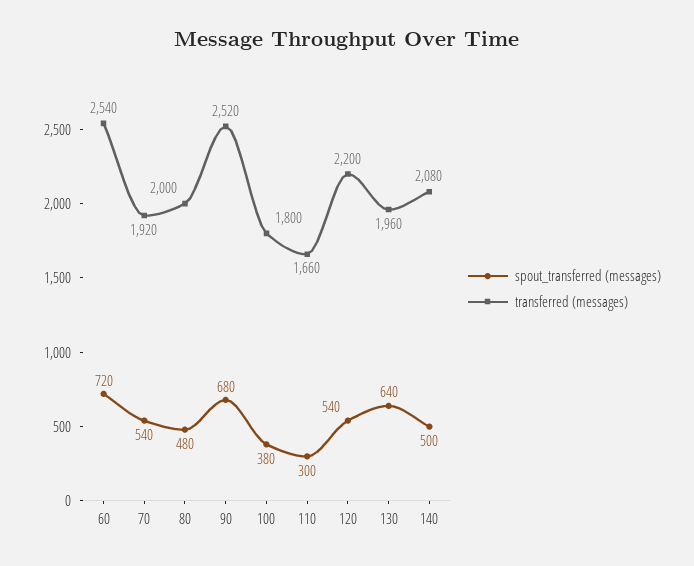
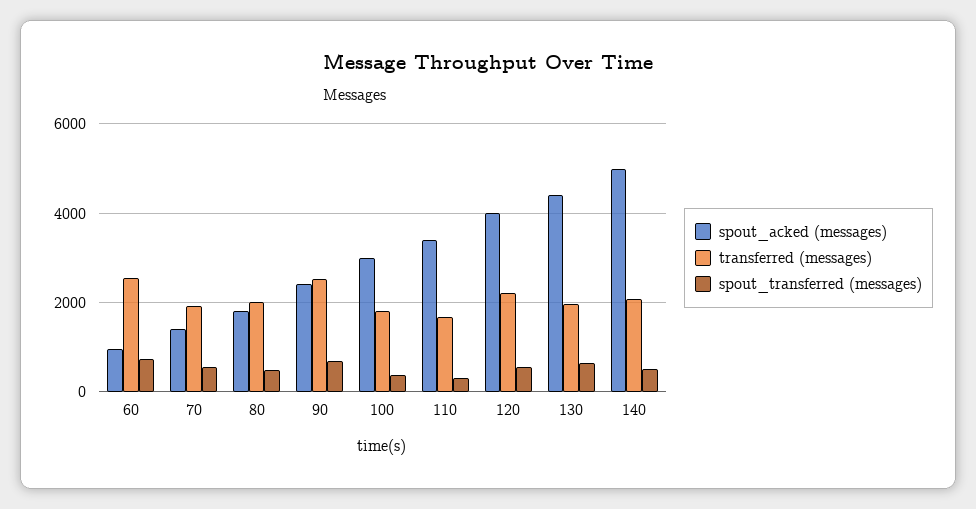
  {
    "spout_transferred (messages)": {
      "60": 720,
      "70": 540,
      "80": 480,
      "90": 680,
      "100": 380,
      "110": 300,
      "120": 540,
      "130": 640,
      "140": 500
    },
    "transferred (messages)": {
      "60": 2540,
      "70": 1920,
      "80": 2000,
      "90": 2520,
      "100": 1800,
      "110": 1660,
      "120": 2200,
      "130": 1960,
      "140": 2080
-   }
+   },
+   "spout_acked (messages)": {
+     "60": 1000,
+     "70": 1400,
+     "80": 1800,
+     "90": 2400,
+     "100": 3000,
+     "110": 3400,
+     "120": 4000,
+     "130": 4400,
+     "140": 5000
+   }
  }

